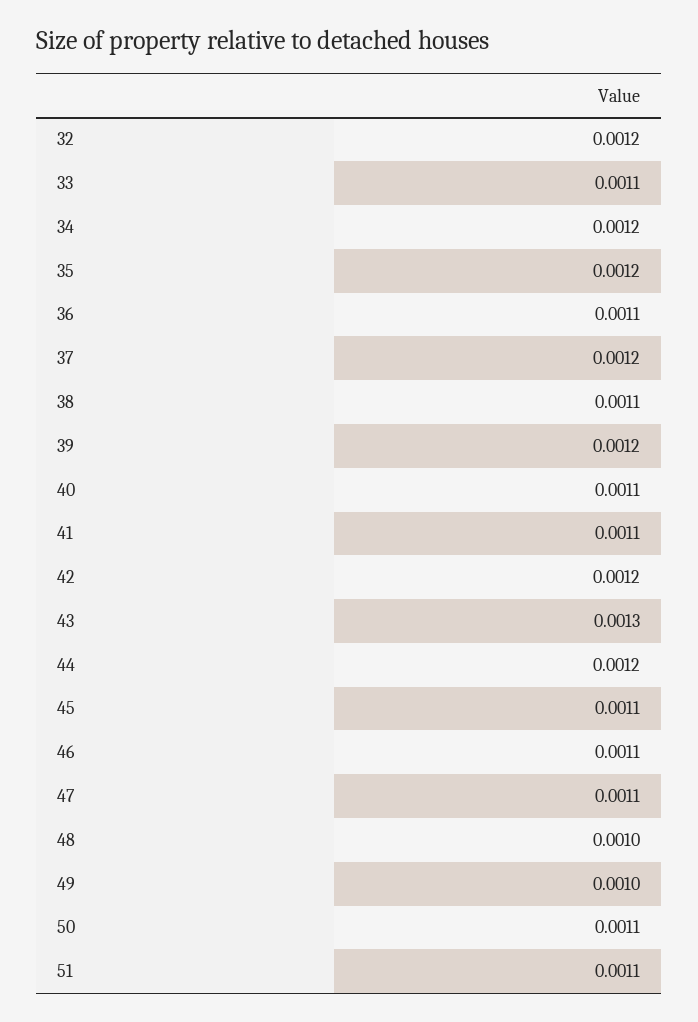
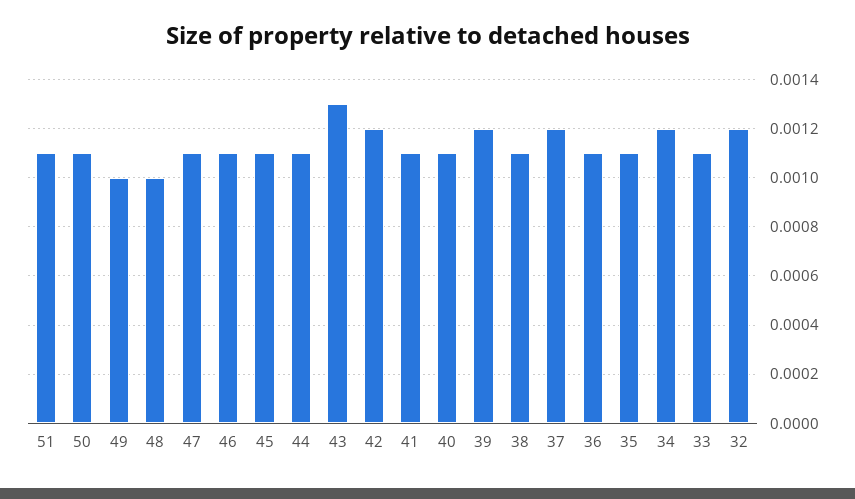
  {
    "32": 0.0012,
    "33": 0.0011,
    "34": 0.0012,
-   "35": 0.0012,
+   "35": 0.0011,
    "36": 0.0011,
    "37": 0.0012,
    "38": 0.0011,
    "39": 0.0012,
    "40": 0.0011,
    "41": 0.0011,
    "42": 0.0012,
    "43": 0.0013,
-   "44": 0.0012,
+   "44": 0.0011,
    "45": 0.0011,
    "46": 0.0011,
    "47": 0.0011,
    "48": 0.001,
    "49": 0.001,
    "50": 0.0011,
    "51": 0.0011
  }

